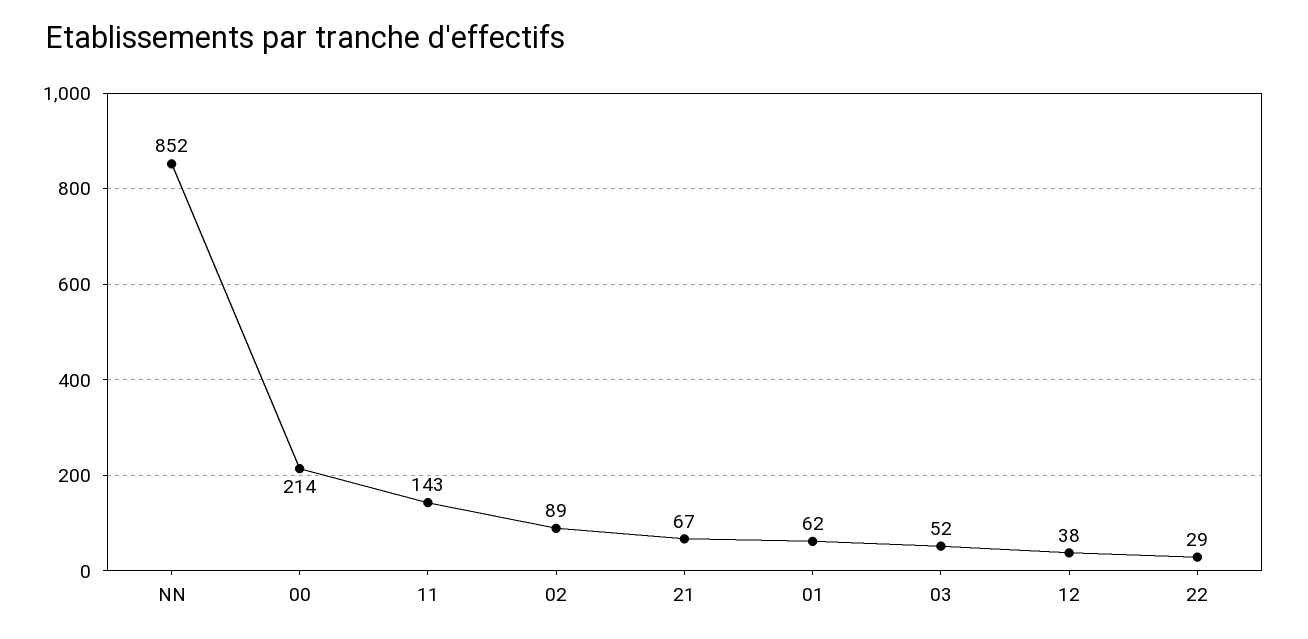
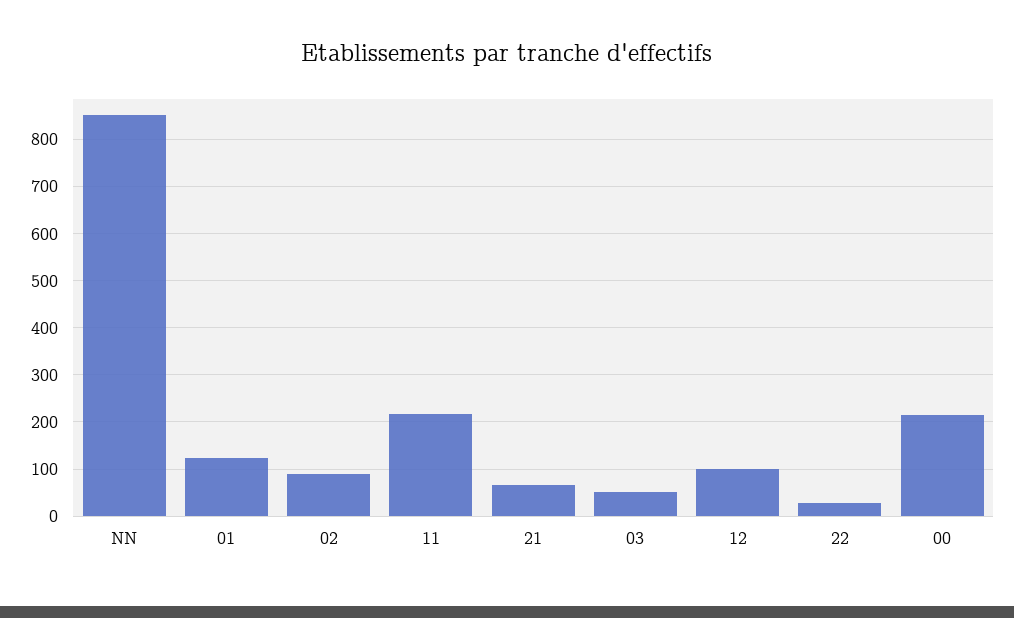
  {
    "NN": 852,
    "00": 214,
-   "11": 143,
+   "11": 220,
    "02": 89,
    "21": 67,
-   "01": 62,
+   "01": 120,
    "03": 52,
-   "12": 38,
+   "12": 100,
    "22": 29
  }

